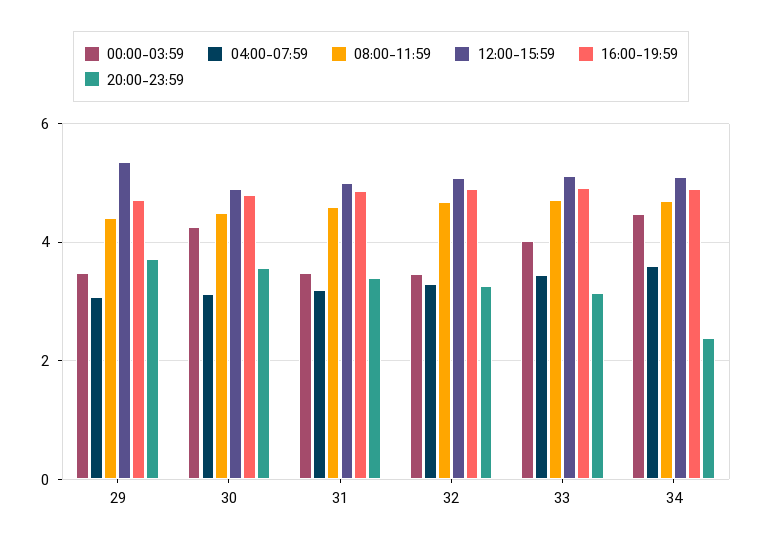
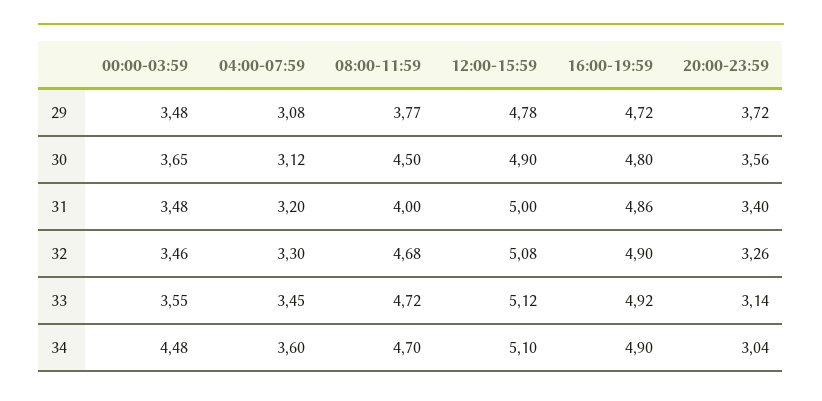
  {
    "00:00-03:59": {
      "29": 3.48,
-     "30": 4.2,
+     "30": 3.65,
      "31": 3.48,
      "32": 3.46,
-     "33": 4,
+     "33": 3.55,
      "34": 4.48
    },
    "04:00-07:59": {
      "29": 3.08,
      "30": 3.12,
      "31": 3.2,
      "32": 3.3,
      "33": 3.45,
      "34": 3.6
    },
    "08:00-11:59": {
-     "29": 4.4,
+     "29": 3.77,
      "30": 4.5,
-     "31": 4.6,
+     "31": 4,
      "32": 4.68,
      "33": 4.72,
      "34": 4.7
    },
    "12:00-15:59": {
-     "29": 5.4,
+     "29": 4.78,
      "30": 4.9,
      "31": 5,
      "32": 5.08,
      "33": 5.12,
      "34": 5.1
    },
    "16:00-19:59": {
      "29": 4.72,
      "30": 4.8,
      "31": 4.86,
      "32": 4.9,
      "33": 4.92,
      "34": 4.9
    },
    "20:00-23:59": {
      "29": 3.72,
      "30": 3.56,
      "31": 3.4,
      "32": 3.26,
      "33": 3.14,
-     "34": 2.4
+     "34": 3.04
    }
  }

